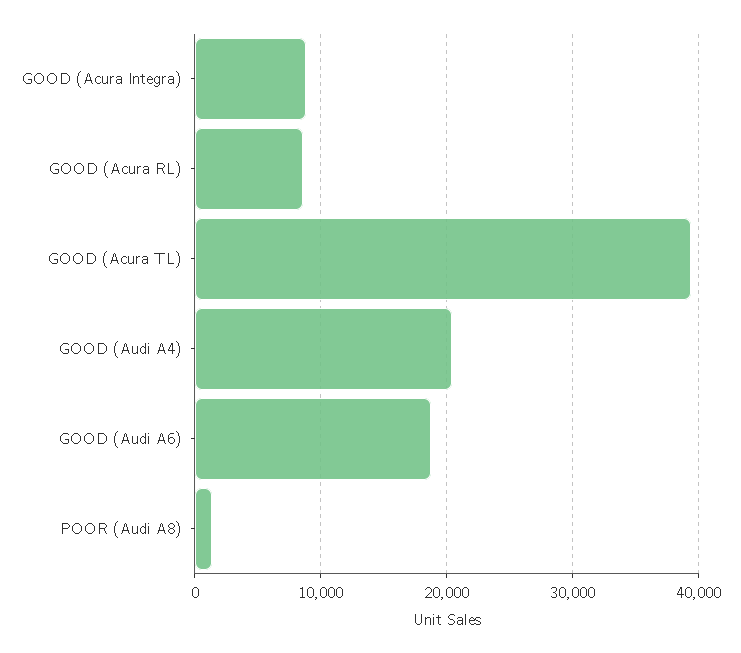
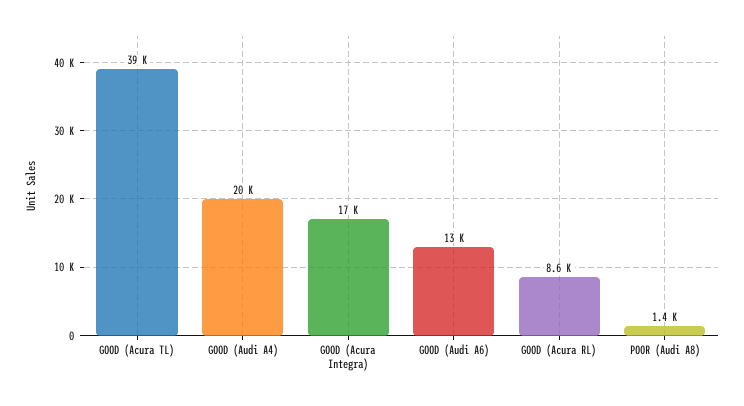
  {
-   "GOOD (Acura Integra)": 9000,
+   "GOOD (Acura Integra)": 17000,
    "GOOD (Acura RL)": 8600,
    "GOOD (Acura TL)": 39000,
    "GOOD (Audi A4)": 20000,
-   "GOOD (Audi A6)": 19000,
+   "GOOD (Audi A6)": 13000,
    "POOR (Audi A8)": 1400
  }

